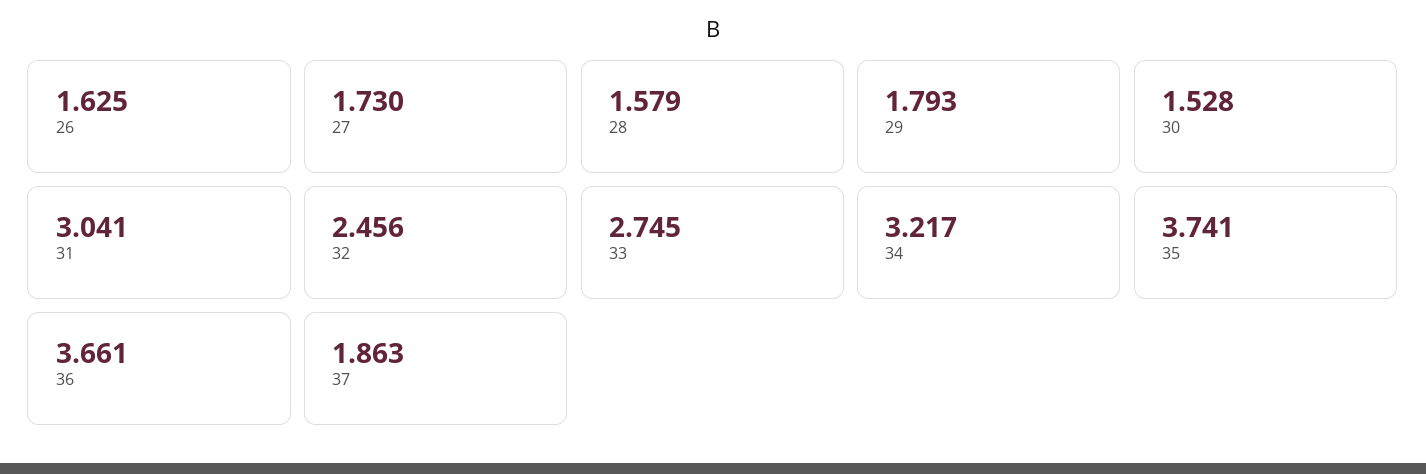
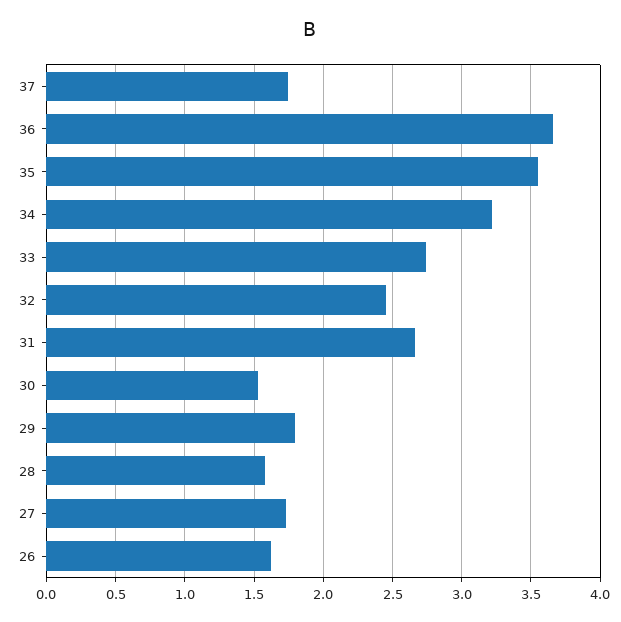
  {
    "26": 1.625,
    "27": 1.73,
    "28": 1.579,
    "29": 1.793,
    "30": 1.528,
-   "31": 3.041,
+   "31": 2.65,
    "32": 2.456,
    "33": 2.745,
    "34": 3.217,
-   "35": 3.741,
+   "35": 3.55,
    "36": 3.661,
-   "37": 1.863
+   "37": 1.75
  }

